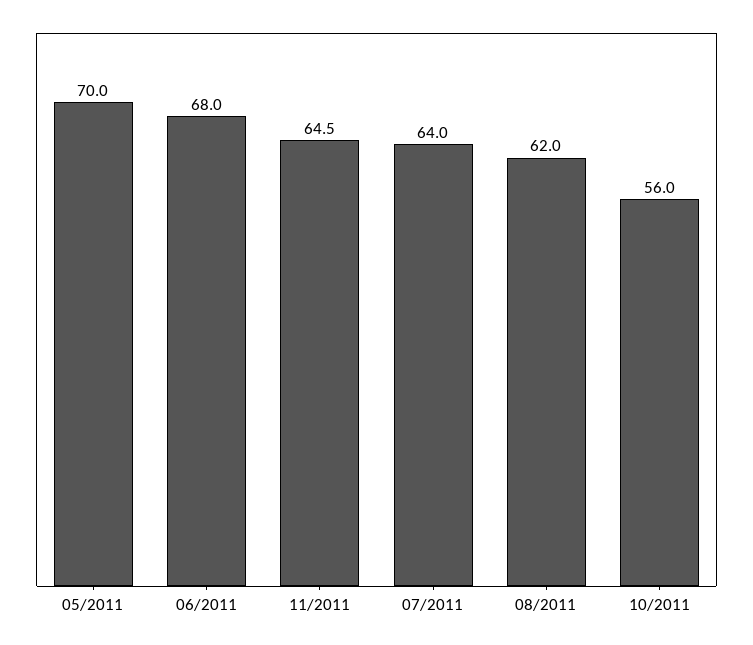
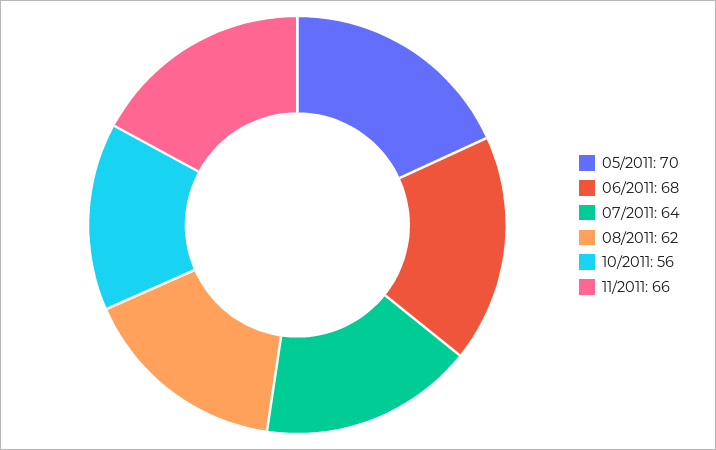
  {
    "05/2011": 70,
    "06/2011": 68,
-   "11/2011": 64.5,
+   "11/2011": 66,
    "07/2011": 64,
    "08/2011": 62,
    "10/2011": 56
  }

